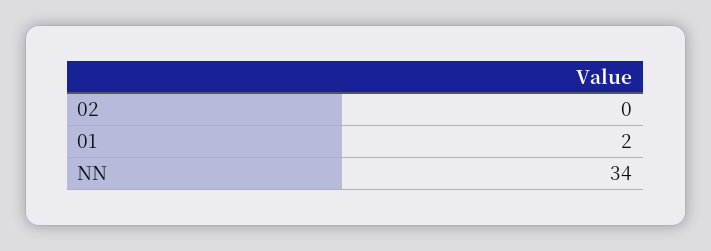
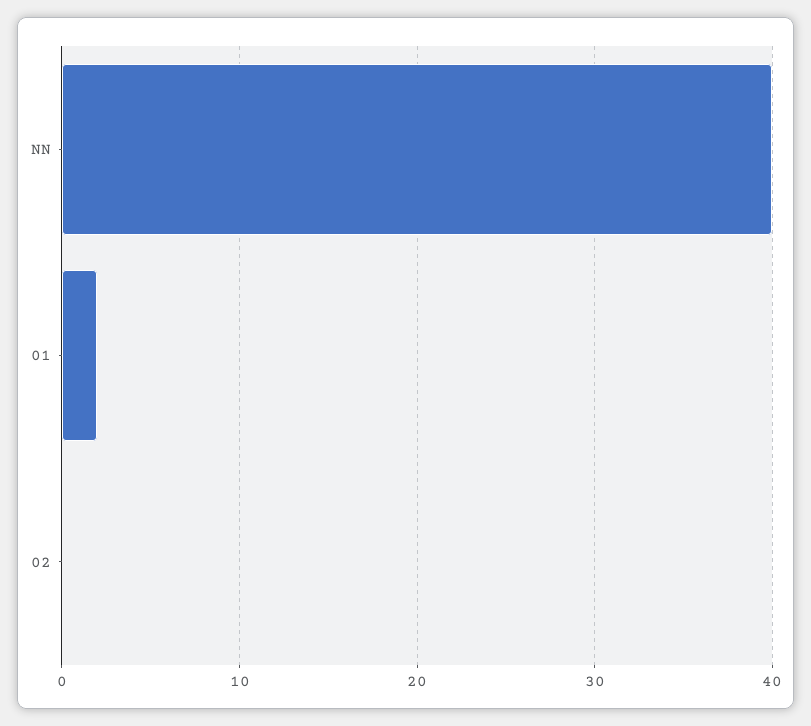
  {
    "02": 0,
    "01": 2,
-   "NN": 34
+   "NN": 40
  }

